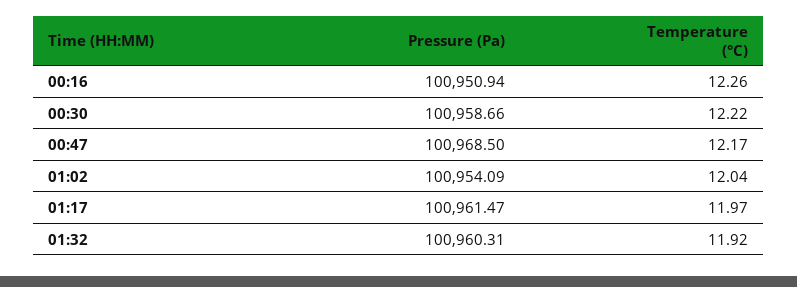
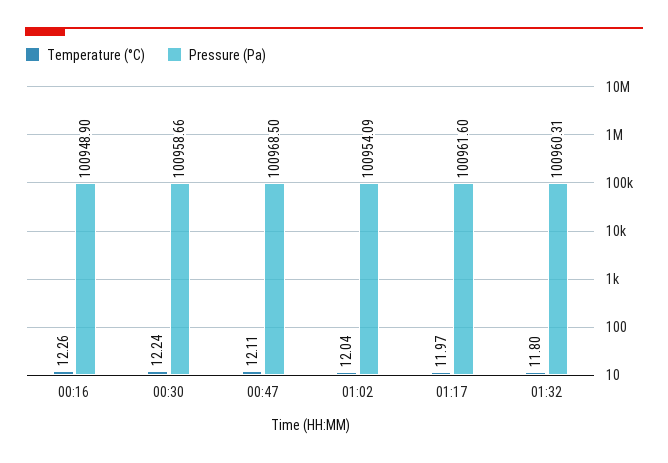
  {
    "Pressure (Pa)": {
-     "00:16": 100950.94,
+     "00:16": 100948.9,
      "00:30": 100958.66,
      "00:47": 100968.5,
      "01:02": 100954.09,
-     "01:17": 100961.47,
+     "01:17": 100961.6,
      "01:32": 100960.31
    },
    "Temperature (°C)": {
      "00:16": 12.26,
-     "00:30": 12.22,
+     "00:30": 12.24,
-     "00:47": 12.17,
+     "00:47": 12.11,
      "01:02": 12.04,
      "01:17": 11.97,
-     "01:32": 11.92
+     "01:32": 11.8
    }
  }

